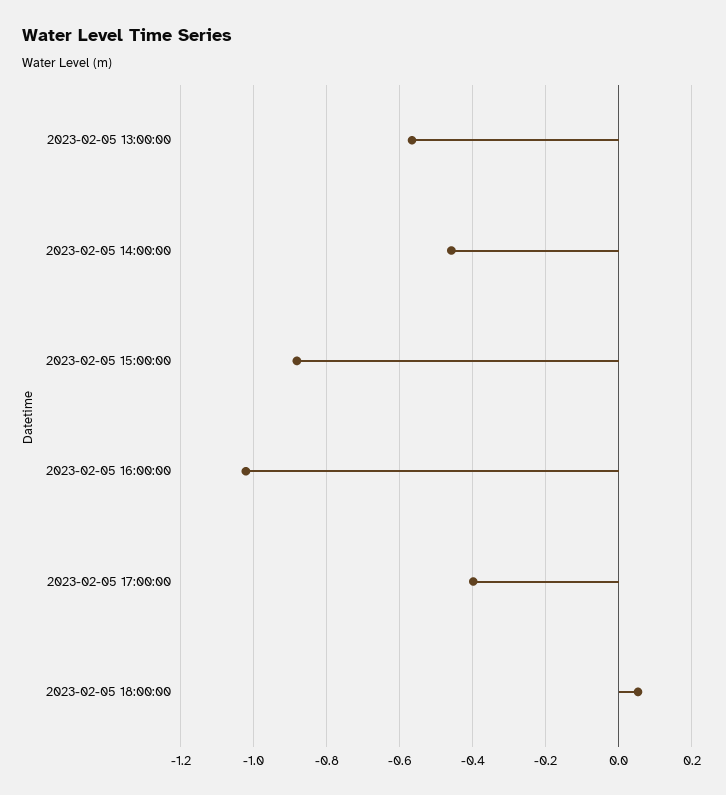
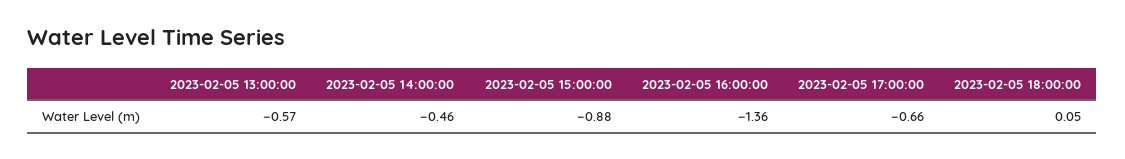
  {
    "2023-02-05 13:00:00": -0.57,
    "2023-02-05 14:00:00": -0.46,
    "2023-02-05 15:00:00": -0.88,
-   "2023-02-05 16:00:00": -1.02,
+   "2023-02-05 16:00:00": -1.36,
-   "2023-02-05 17:00:00": -0.4,
+   "2023-02-05 17:00:00": -0.66,
    "2023-02-05 18:00:00": 0.05
  }

